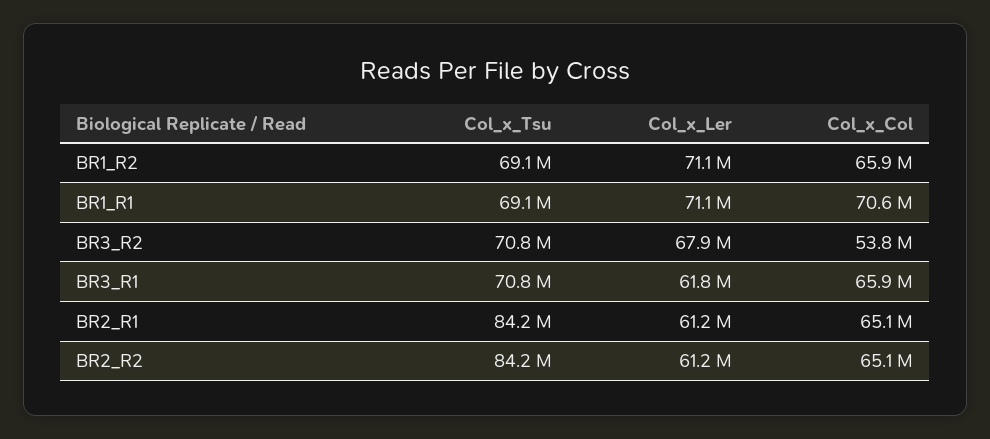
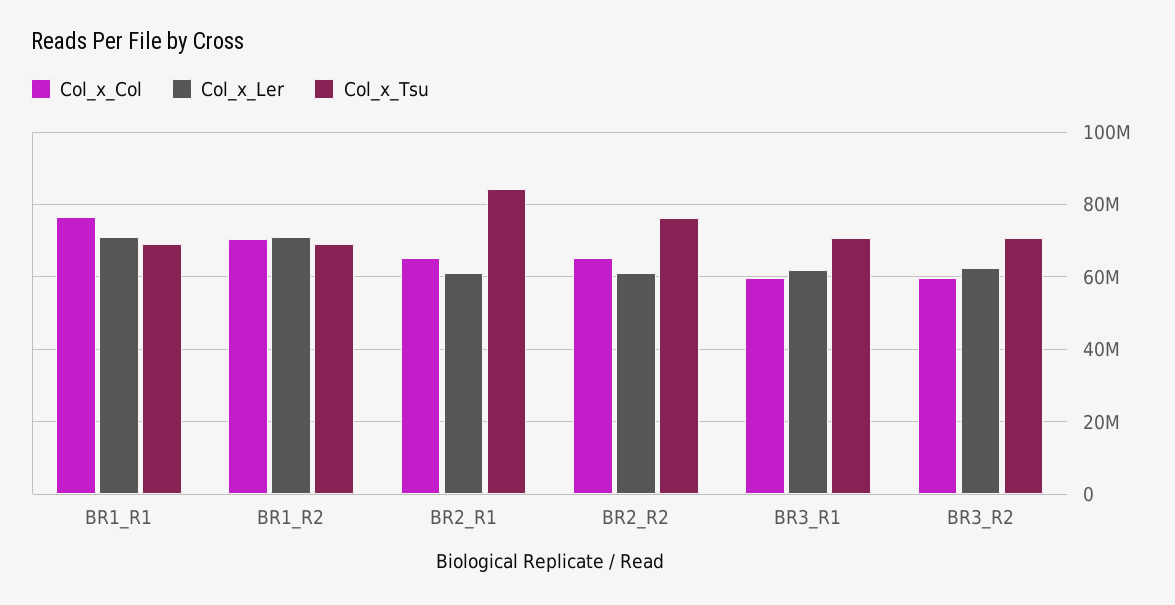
  {
    "Col_x_Tsu": {
      "BR1_R2": 69100000,
      "BR1_R1": 69100000,
      "BR3_R2": 70800000,
      "BR3_R1": 70800000,
      "BR2_R1": 84200000,
-     "BR2_R2": 84200000
+     "BR2_R2": 76000000
    },
    "Col_x_Ler": {
      "BR1_R2": 71100000,
      "BR1_R1": 71100000,
-     "BR3_R2": 67900000,
+     "BR3_R2": 62000000,
      "BR3_R1": 61800000,
      "BR2_R1": 61200000,
      "BR2_R2": 61200000
    },
    "Col_x_Col": {
-     "BR1_R2": 65900000,
+     "BR1_R2": 70000000,
-     "BR1_R1": 70600000,
+     "BR1_R1": 76000000,
-     "BR3_R2": 53800000,
+     "BR3_R2": 60000000,
-     "BR3_R1": 65900000,
+     "BR3_R1": 60000000,
      "BR2_R1": 65100000,
      "BR2_R2": 65100000
    }
  }

